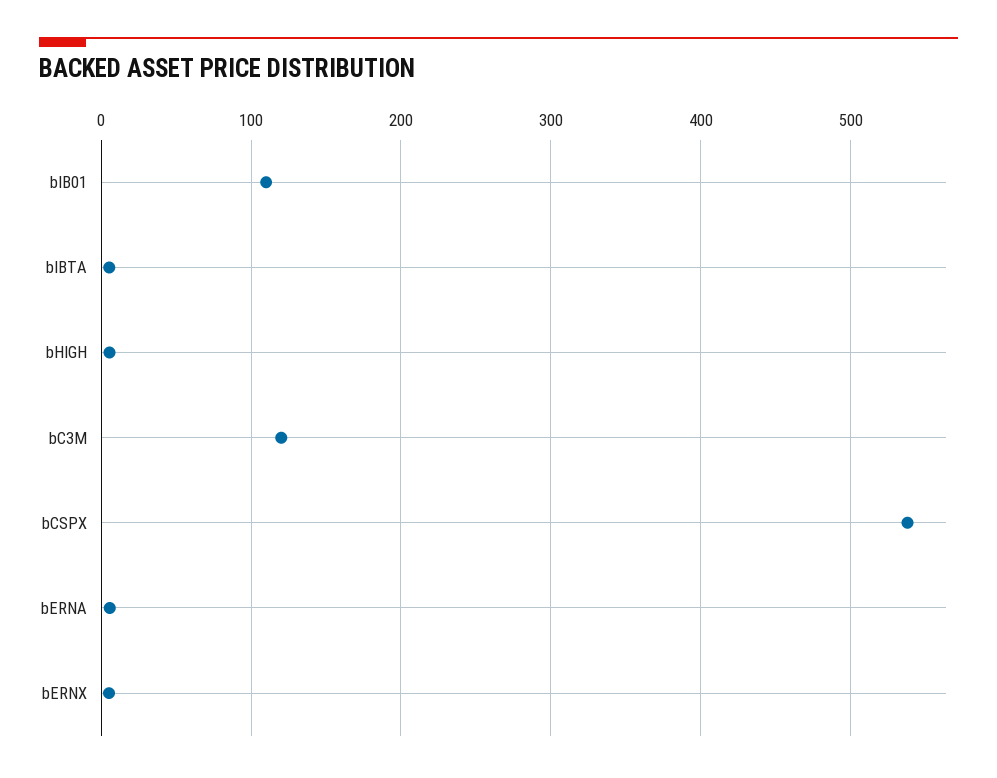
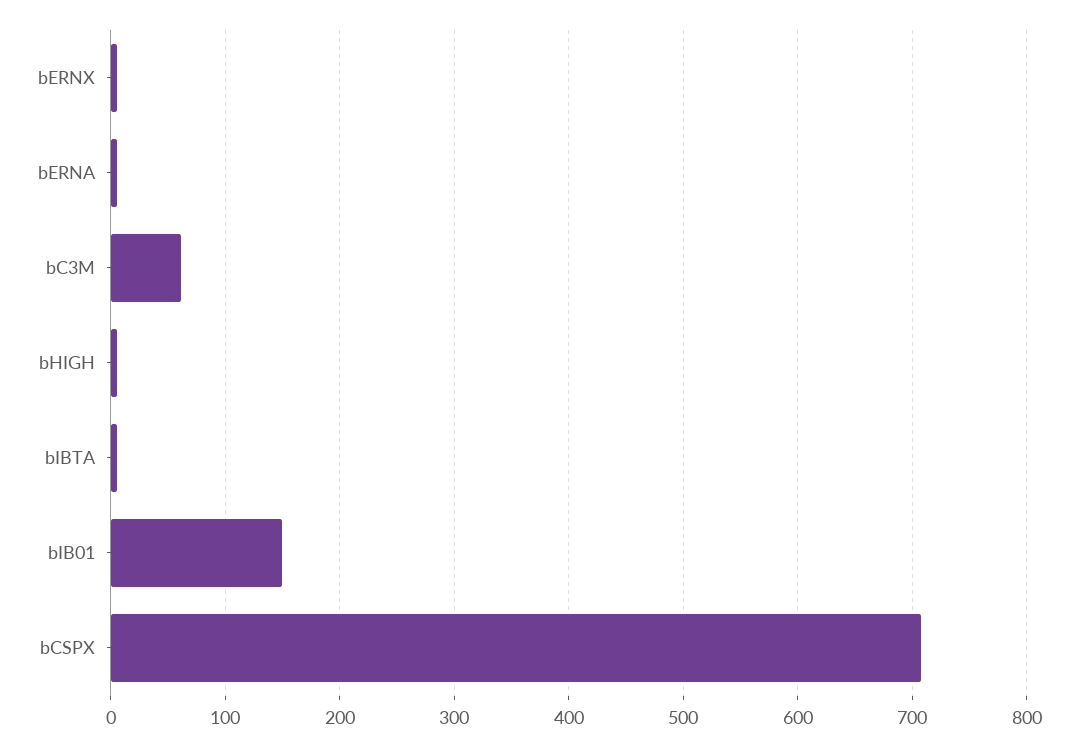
  {
-   "bIB01": 110,
+   "bIB01": 150,
    "bIBTA": 10,
    "bHIGH": 10,
-   "bC3M": 120,
+   "bC3M": 60,
-   "bCSPX": 540,
+   "bCSPX": 710,
    "bERNA": 10,
    "bERNX": 10
  }

